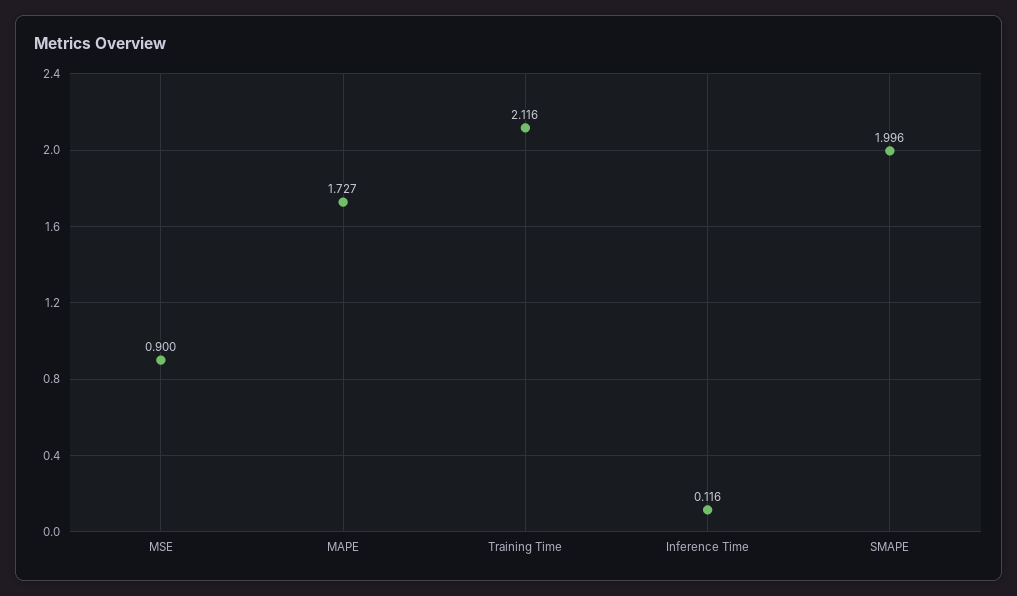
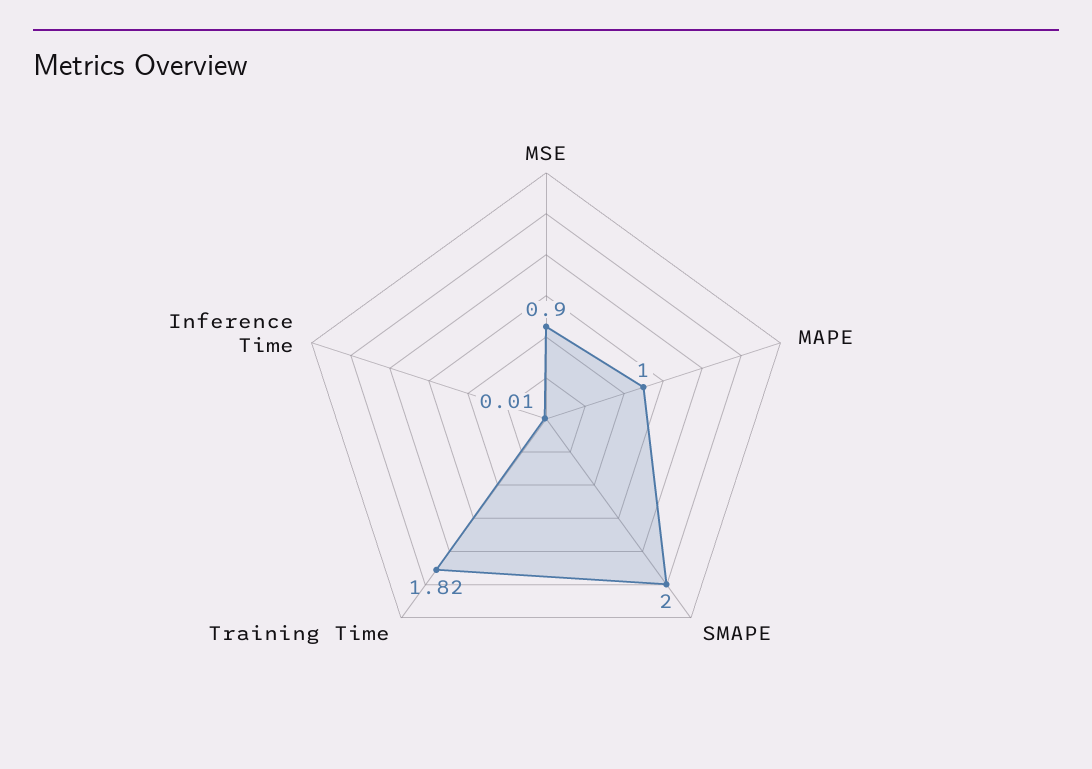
  {
    "MSE": 0.9,
-   "MAPE": 1.727,
+   "MAPE": 1,
-   "Training Time": 2.116,
+   "Training Time": 1.82,
-   "Inference Time": 0.116,
+   "Inference Time": 0.01,
    "SMAPE": 1.996
  }

